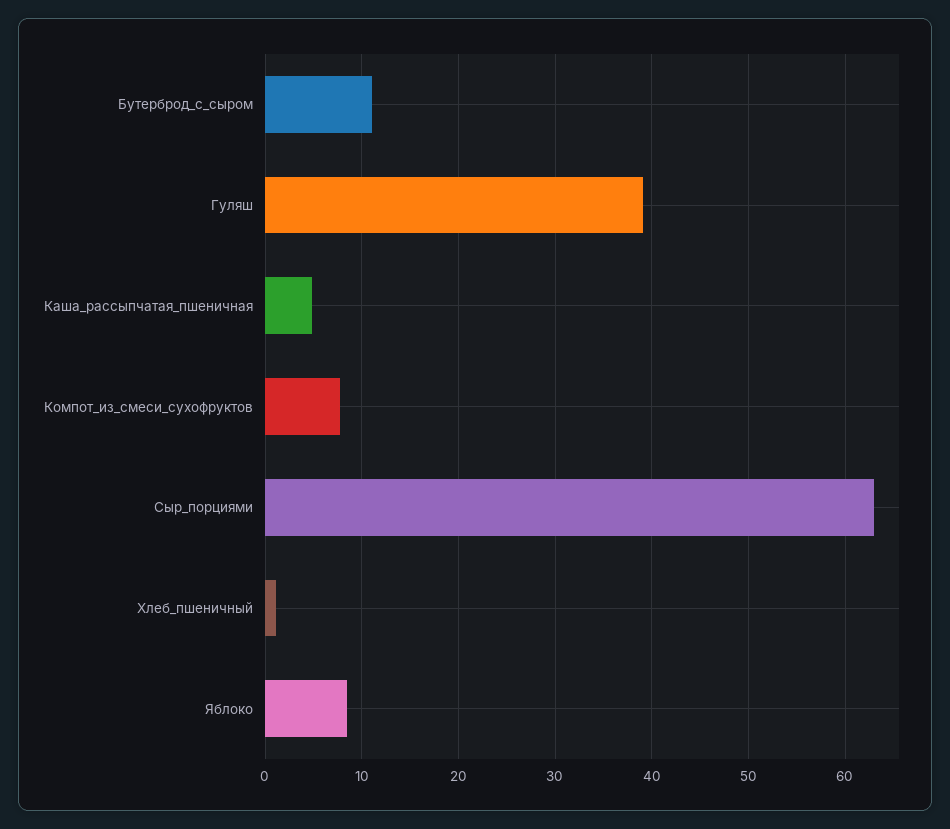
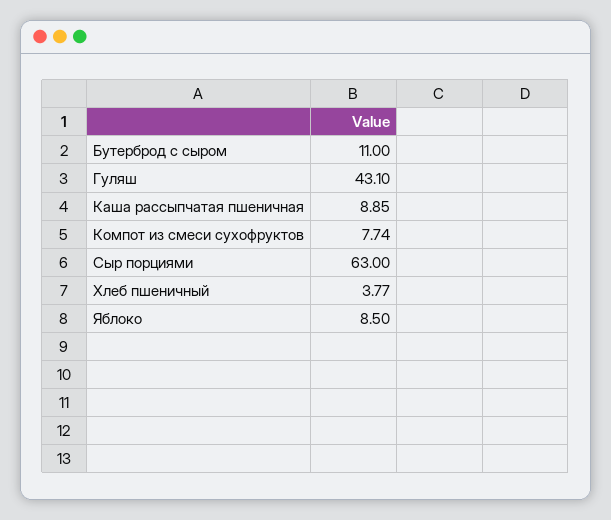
  {
    "Бутерброд_с_сыром": 11,
-   "Гуляш": 39,
+   "Гуляш": 43.1,
-   "Каша_рассыпчатая_пшеничная": 5,
+   "Каша_рассыпчатая_пшеничная": 8.85,
    "Компот_из_смеси_сухофруктов": 7.74,
    "Сыр_порциями": 63,
-   "Хлеб_пшеничный": 1,
+   "Хлеб_пшеничный": 3.77,
    "Яблоко": 8.5
  }

